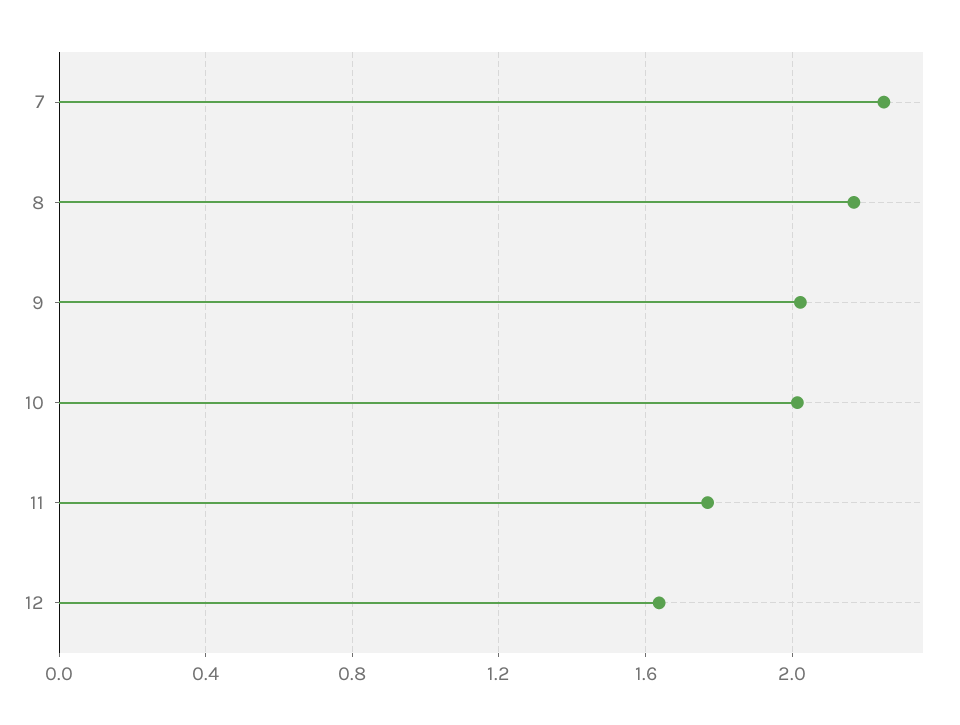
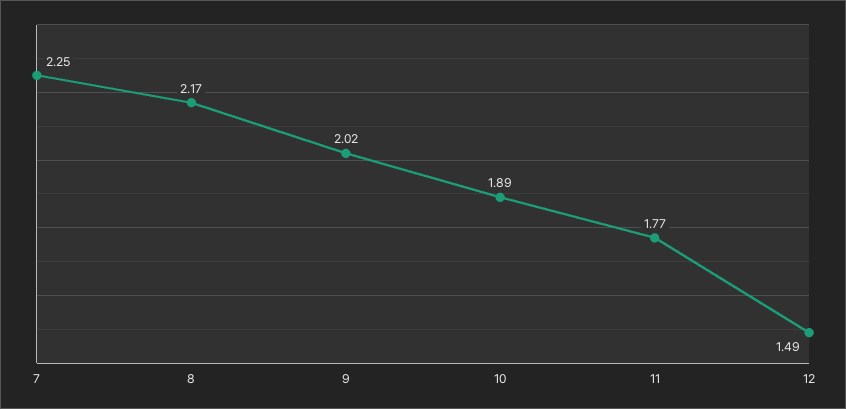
  {
    "7": 2.25,
    "8": 2.17,
    "9": 2.02,
-   "10": 2,
+   "10": 1.89,
    "11": 1.77,
-   "12": 1.65
+   "12": 1.49
  }

